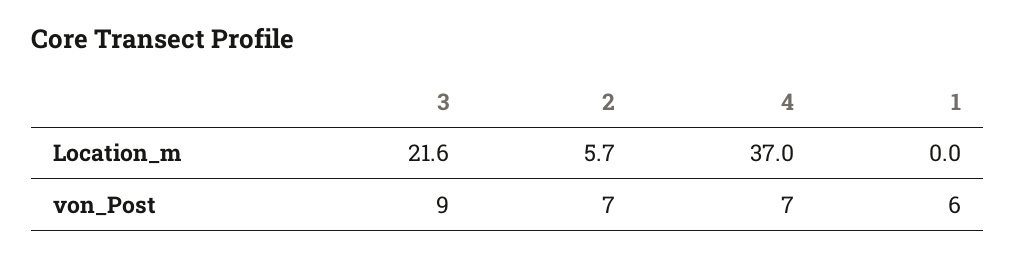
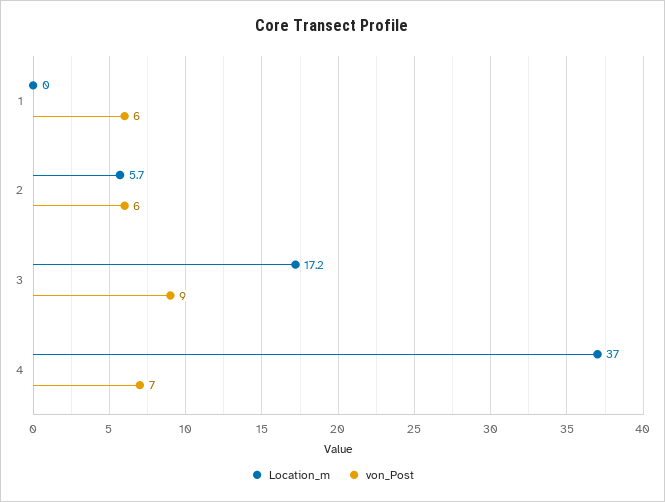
  {
    "Location_m": {
-     "3": 21.6,
+     "3": 17.2,
      "2": 5.7,
      "4": 37,
      "1": 0
    },
    "von_Post": {
      "3": 9,
-     "2": 7,
+     "2": 6,
      "4": 7,
      "1": 6
    }
  }

